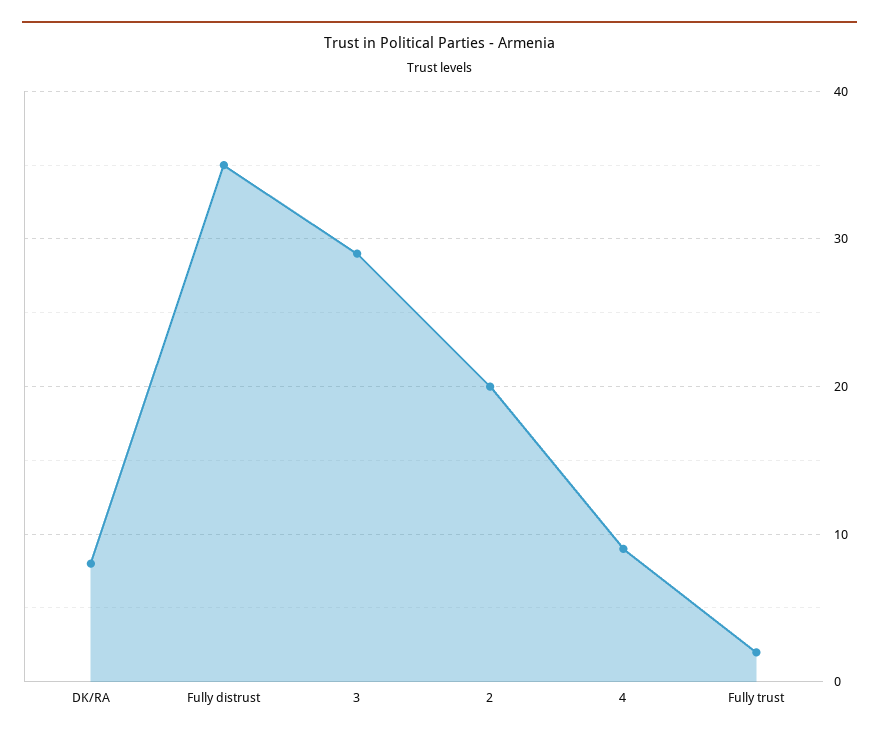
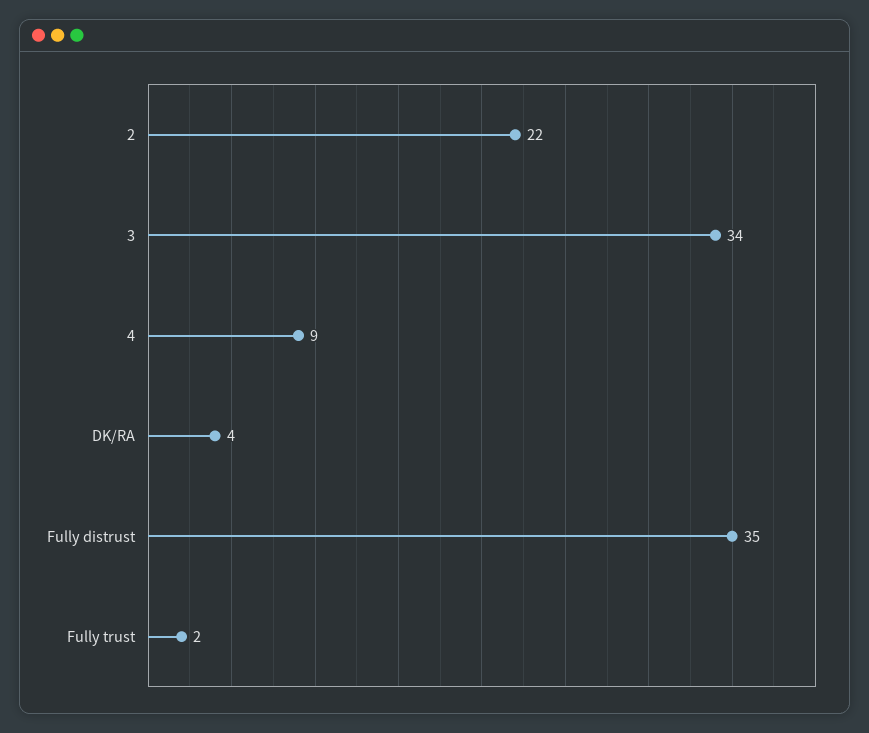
  {
-   "DK/RA": 8,
+   "DK/RA": 4,
    "Fully distrust": 35,
-   "3": 29,
+   "3": 34,
-   "2": 20,
+   "2": 22,
    "4": 9,
    "Fully trust": 2
  }

